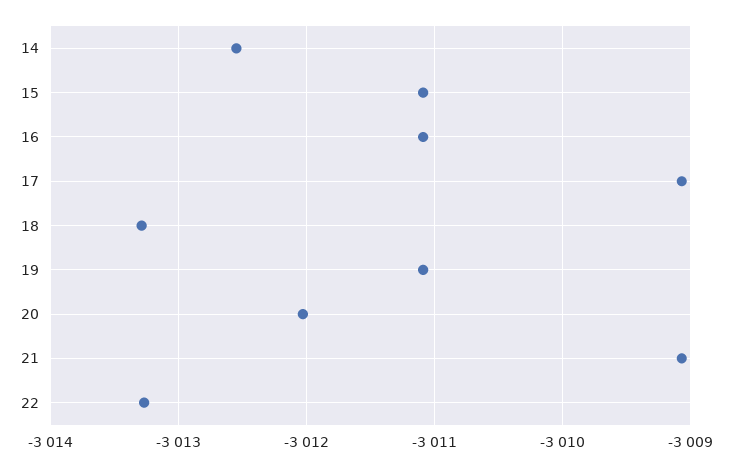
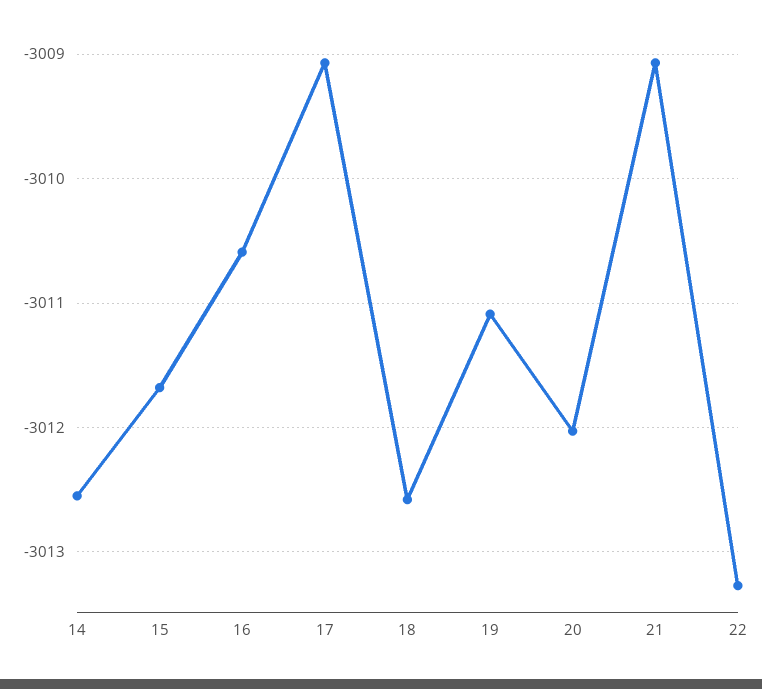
  {
    "14": -3012.6,
-   "15": -3011.1,
+   "15": -3011.7,
-   "16": -3011.1,
+   "16": -3010.6,
    "17": -3009.1,
-   "18": -3013.3,
+   "18": -3012.6,
    "19": -3011.1,
    "20": -3012,
    "21": -3009.1,
    "22": -3013.3
  }

